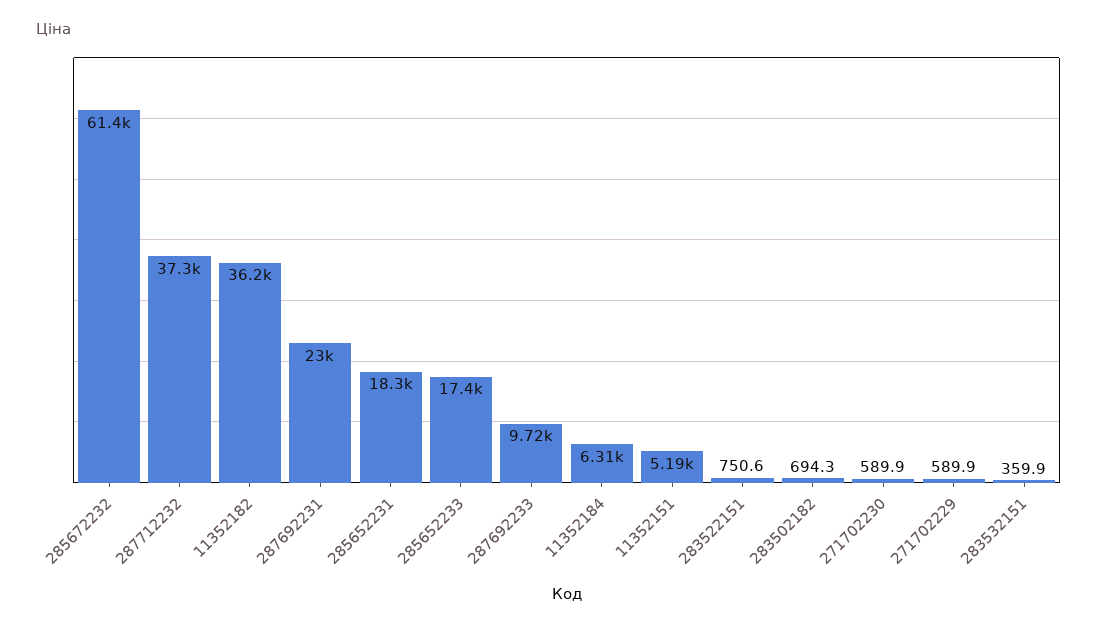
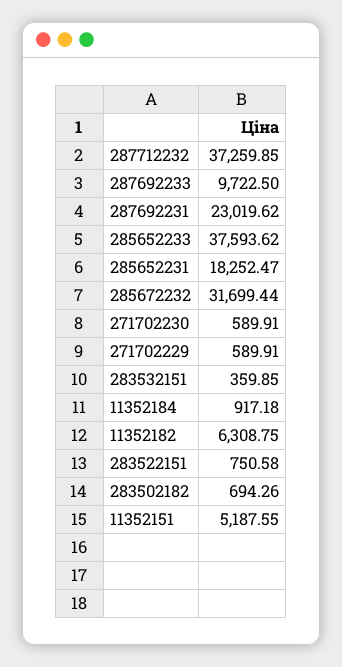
  {
-   "285672232": 61400,
+   "285672232": 31699.44,
    "287712232": 37259.85,
-   "11352182": 36200,
+   "11352182": 6308.75,
    "287692231": 23019.62,
    "285652231": 18252.47,
-   "285652233": 17400,
+   "285652233": 37593.62,
    "287692233": 9722.5,
-   "11352184": 6310,
+   "11352184": 917.18,
    "11352151": 5187.55,
    "283522151": 750.58,
    "283502182": 694.26,
    "271702230": 589.91,
    "271702229": 589.91,
    "283532151": 359.85
  }

